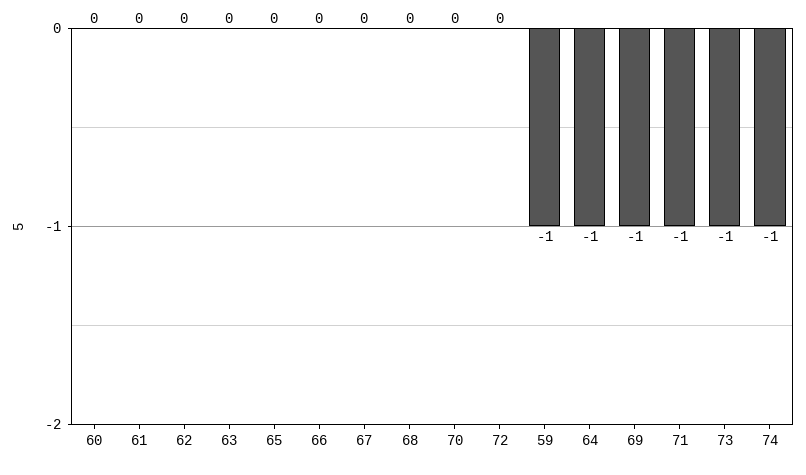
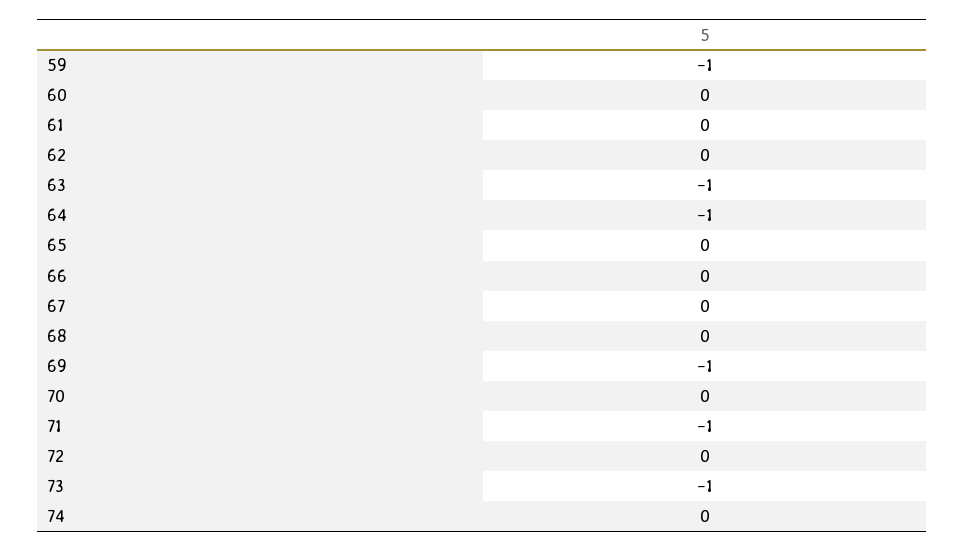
  {
    "60": 0,
    "61": 0,
    "62": 0,
-   "63": 0,
+   "63": -1,
    "65": 0,
    "66": 0,
    "67": 0,
    "68": 0,
    "70": 0,
    "72": 0,
    "59": -1,
    "64": -1,
    "69": -1,
    "71": -1,
    "73": -1,
-   "74": -1
+   "74": 0
  }

